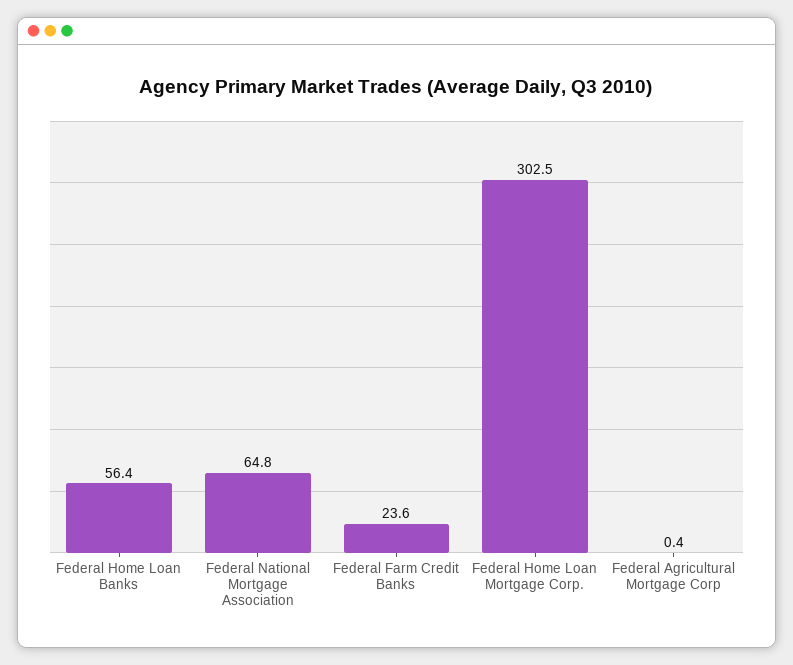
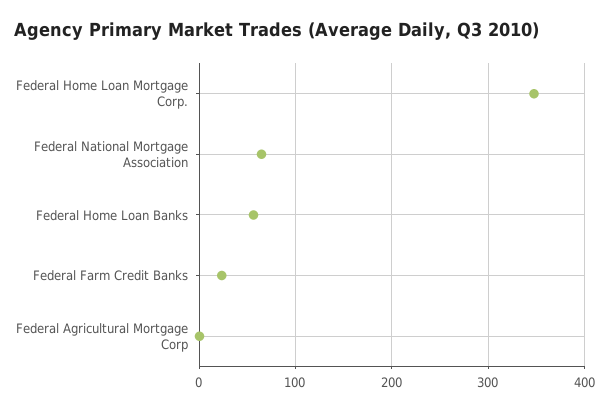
  {
    "Federal Home Loan Banks": 56.4,
    "Federal National Mortgage Association": 64.8,
    "Federal Farm Credit Banks": 23.6,
-   "Federal Home Loan Mortgage Corp.": 302.5,
+   "Federal Home Loan Mortgage Corp.": 350,
    "Federal Agricultural Mortgage Corp": 0.4
  }

